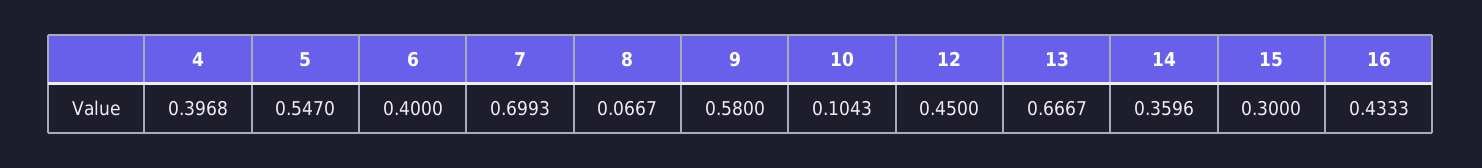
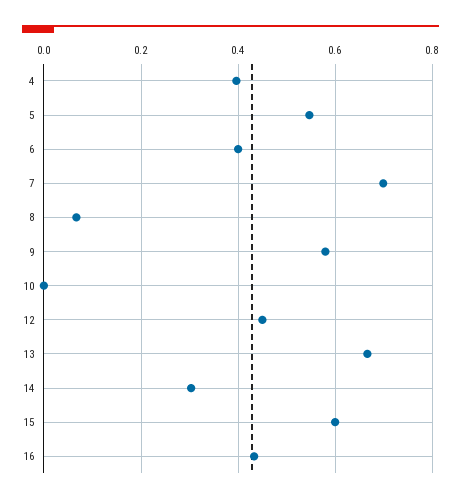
  {
    "4": 0.3968,
    "5": 0.547,
    "6": 0.4,
    "7": 0.6993,
    "8": 0.0667,
    "9": 0.58,
-   "10": 0.1043,
+   "10": 0,
    "12": 0.45,
    "13": 0.6667,
-   "14": 0.3596,
+   "14": 0.3,
-   "15": 0.3,
+   "15": 0.6,
    "16": 0.4333
  }

